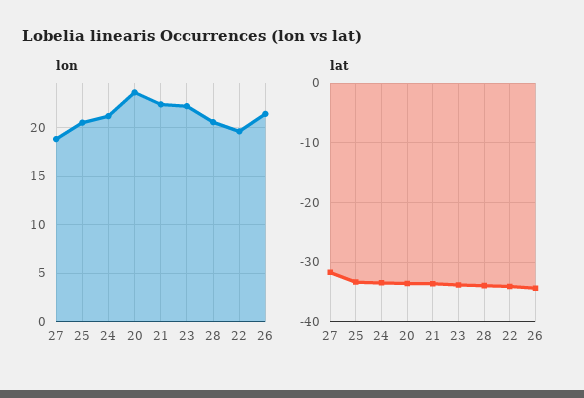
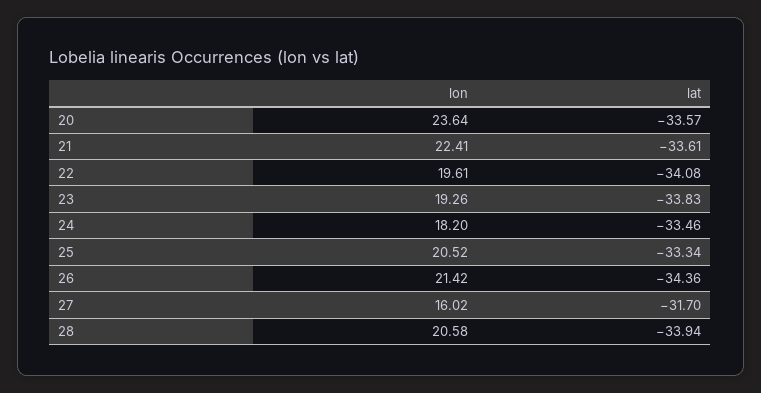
  {
    "lon": {
-     "27": 19,
+     "27": 16.02,
      "25": 20.52,
-     "24": 21,
+     "24": 18.2,
      "20": 23.64,
      "21": 22.41,
-     "23": 22,
+     "23": 19.26,
      "28": 20.58,
      "22": 19.61,
      "26": 21.42
    },
    "lat": {
      "27": -31.7,
      "25": -33.34,
      "24": -33.46,
      "20": -33.57,
      "21": -33.61,
      "23": -33.83,
      "28": -33.94,
      "22": -34.08,
      "26": -34.36
    }
  }

